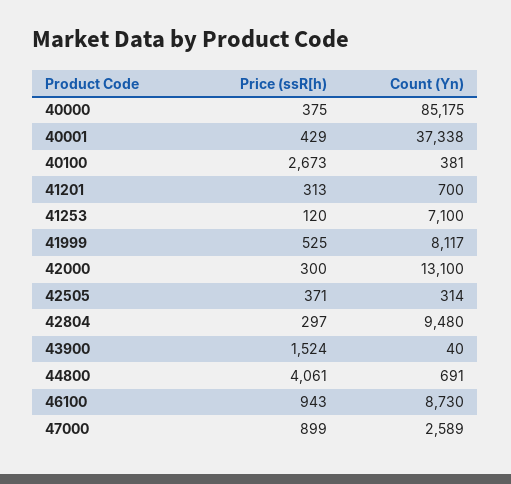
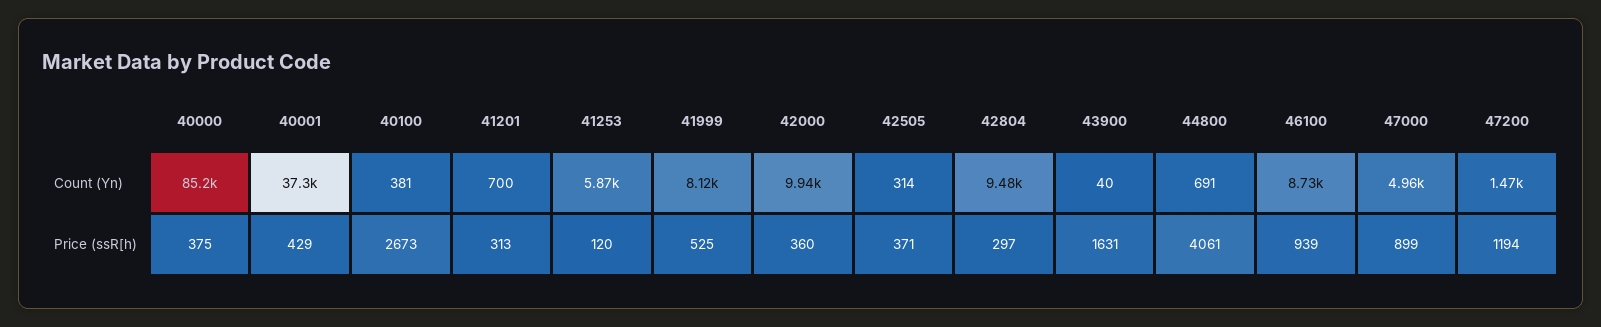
  {
    "Price (ssR[h)": {
      "40000": 375,
      "40001": 429,
      "40100": 2673,
      "41201": 313,
      "41253": 120,
      "41999": 525,
-     "42000": 300,
+     "42000": 360,
      "42505": 371,
      "42804": 297,
-     "43900": 1524,
+     "43900": 1631,
      "44800": 4061,
-     "46100": 943,
+     "46100": 939,
-     "47000": 899
+     "47000": 899,
+     "47200": 1194
    },
    "Count (Yn)": {
      "40000": 85175,
      "40001": 37338,
      "40100": 381,
      "41201": 700,
-     "41253": 7100,
+     "41253": 5870,
      "41999": 8117,
-     "42000": 13100,
+     "42000": 9940,
      "42505": 314,
      "42804": 9480,
      "43900": 40,
      "44800": 691,
      "46100": 8730,
-     "47000": 2589
+     "47000": 4960,
+     "47200": 1470
    }
  }

